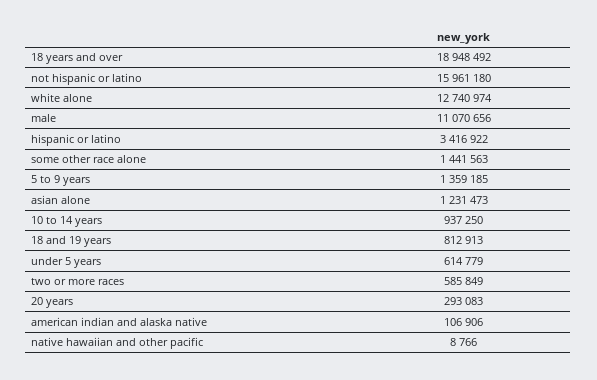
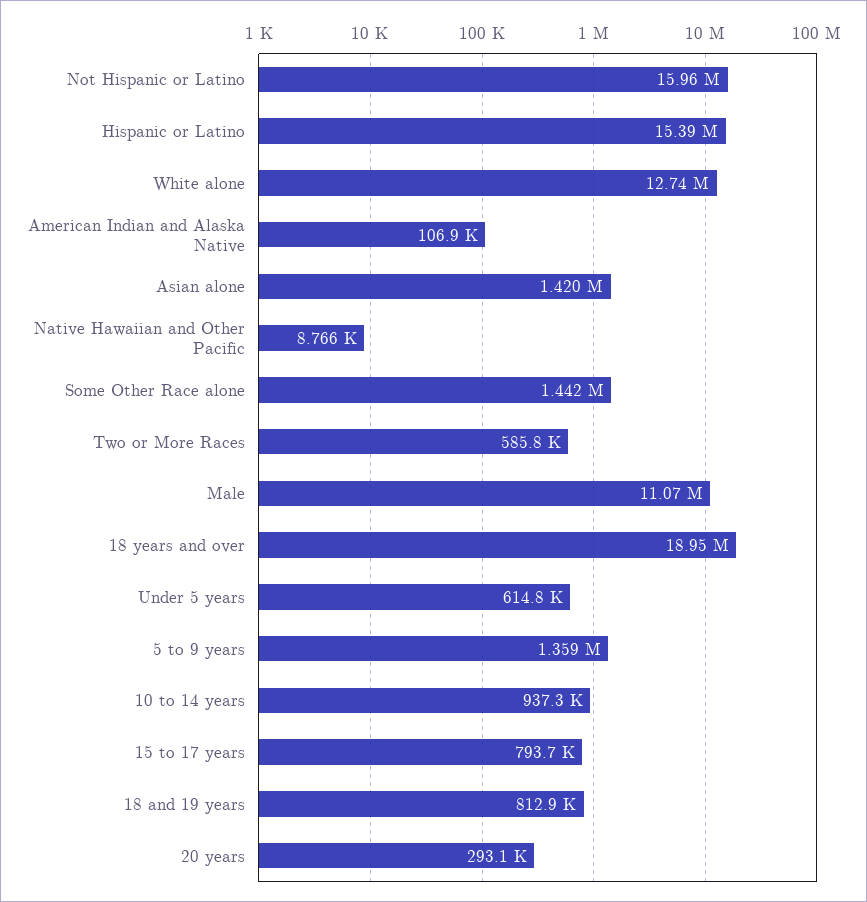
  {
    "18 years and over": 18948492,
    "not hispanic or latino": 15961180,
    "white alone": 12740974,
    "male": 11070656,
-   "hispanic or latino": 3416922,
+   "hispanic or latino": 15390000,
    "some other race alone": 1441563,
    "5 to 9 years": 1359185,
-   "asian alone": 1231473,
+   "asian alone": 1420000,
    "10 to 14 years": 937250,
    "18 and 19 years": 812913,
    "under 5 years": 614779,
    "two or more races": 585849,
    "20 years": 293083,
    "american indian and alaska native": 106906,
-   "native hawaiian and other pacific": 8766
+   "native hawaiian and other pacific": 8766,
+   "15 to 17 years": 793700
  }

